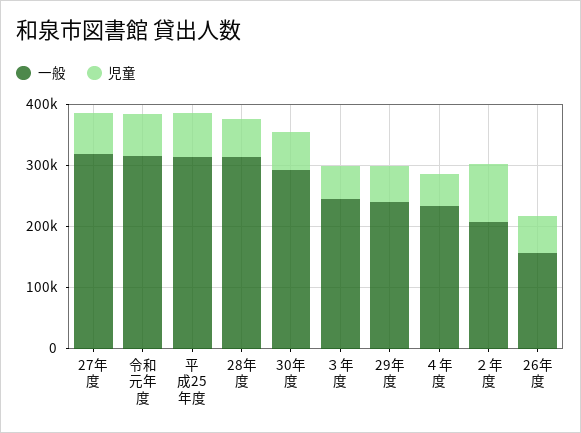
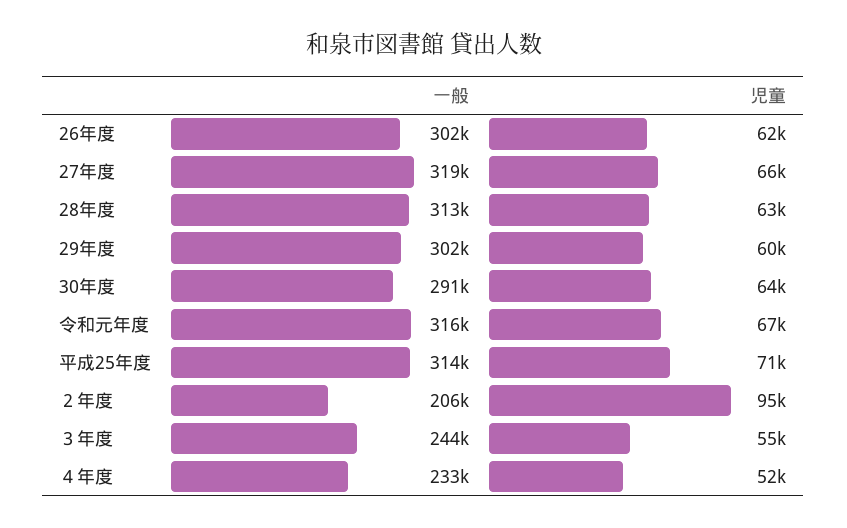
  {
    "一般": {
      "27年度": 319000,
      "令和元年度": 316000,
      "平成25年度": 314000,
      "28年度": 313000,
      "30年度": 291000,
      "３年度": 244000,
-     "29年度": 240000,
+     "29年度": 302000,
      "４年度": 233000,
      "２年度": 206000,
-     "26年度": 160000
+     "26年度": 302000
    },
    "児童": {
      "27年度": 66000,
      "令和元年度": 67000,
      "平成25年度": 71000,
      "28年度": 63000,
      "30年度": 64000,
      "３年度": 55000,
      "29年度": 60000,
      "４年度": 52000,
      "２年度": 95000,
      "26年度": 62000
    }
  }

